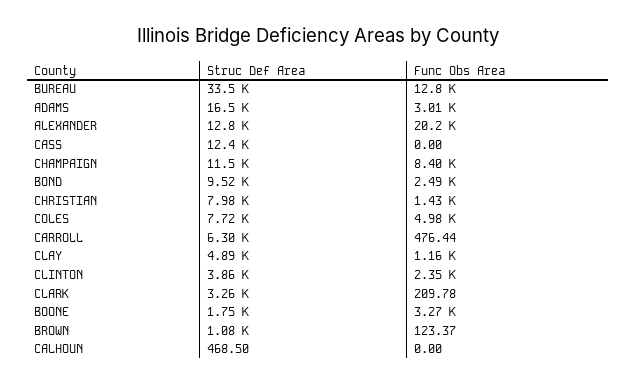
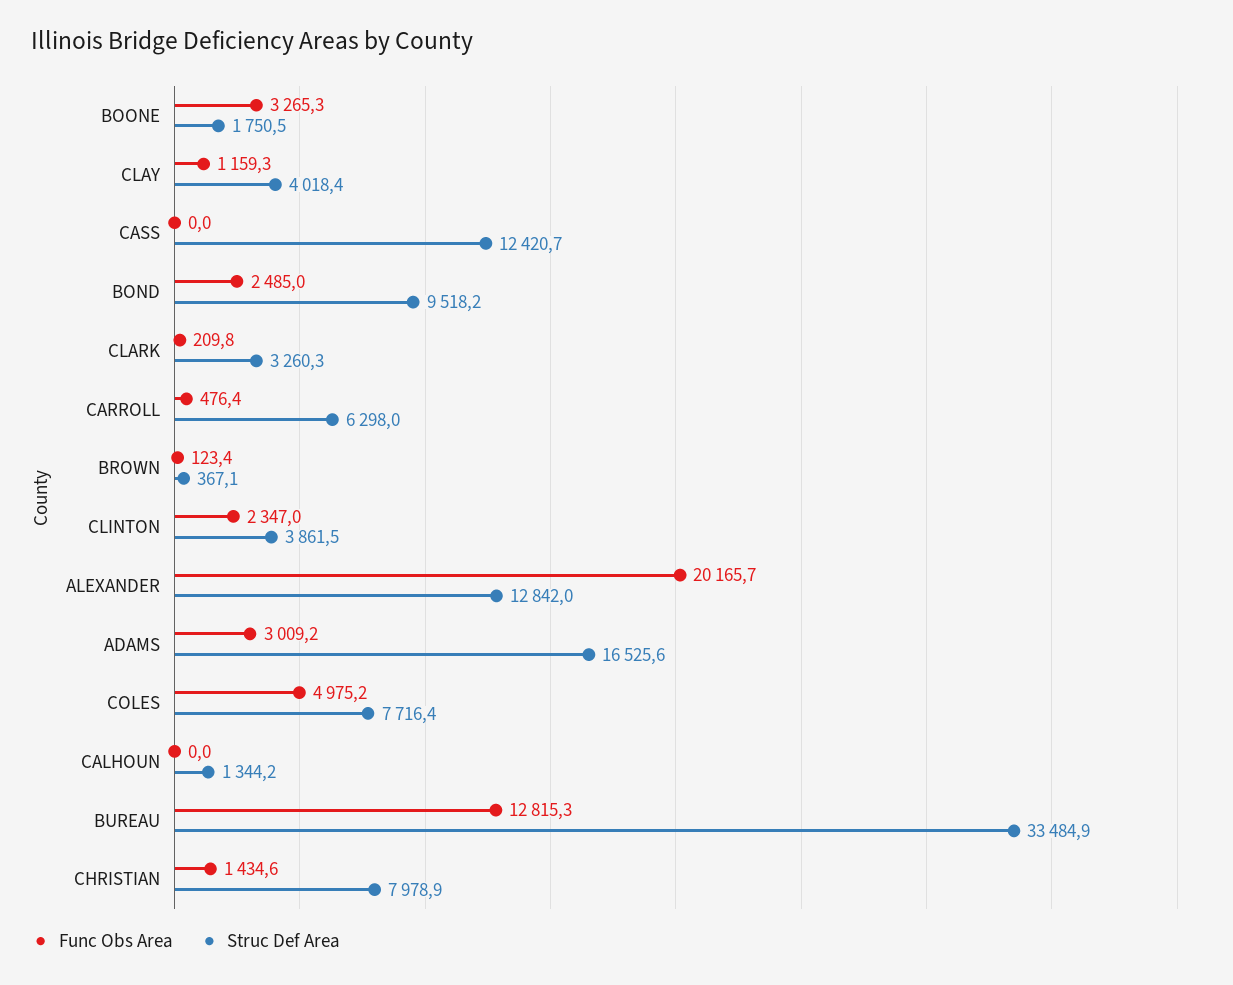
  {
    "Struc Def Area": {
      "BUREAU": 33484.9,
      "ADAMS": 16525.6,
      "ALEXANDER": 12842,
      "CASS": 12420.7,
-     "CHAMPAIGN": 11500,
      "BOND": 9518.2,
      "CHRISTIAN": 7978.9,
      "COLES": 7716.4,
      "CARROLL": 6298,
-     "CLAY": 4890,
+     "CLAY": 4018.4,
      "CLINTON": 3861.5,
      "CLARK": 3260.3,
      "BOONE": 1750.5,
-     "BROWN": 1080,
+     "BROWN": 367.1,
-     "CALHOUN": 468.5
+     "CALHOUN": 1344.2
    },
    "Func Obs Area": {
      "BUREAU": 12815.3,
      "ADAMS": 3009.2,
      "ALEXANDER": 20165.7,
      "CASS": 0,
-     "CHAMPAIGN": 8400,
      "BOND": 2485,
      "CHRISTIAN": 1434.6,
      "COLES": 4975.2,
      "CARROLL": 476.44,
      "CLAY": 1159.3,
      "CLINTON": 2347,
      "CLARK": 209.78,
      "BOONE": 3265.3,
      "BROWN": 123.37,
      "CALHOUN": 0
    }
  }

